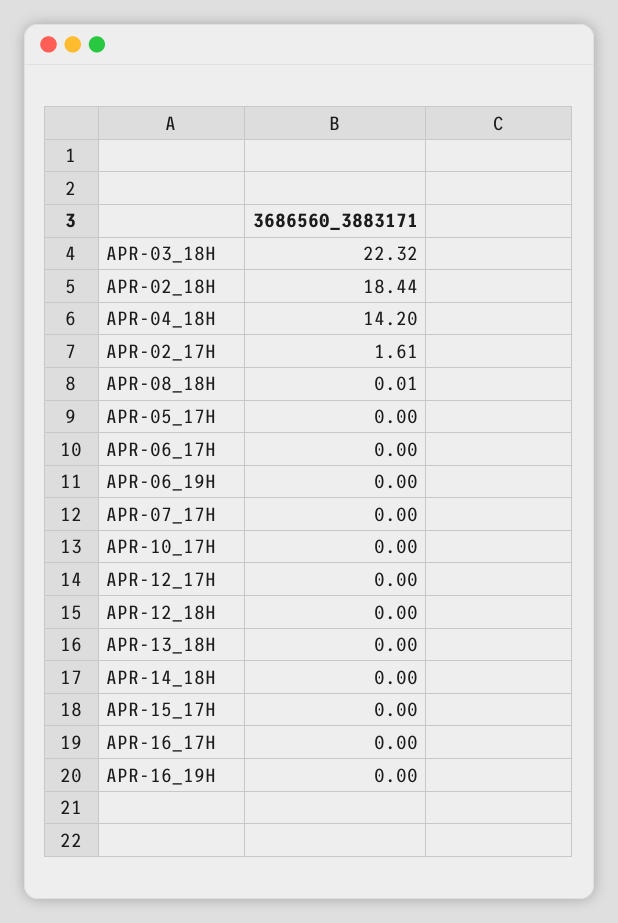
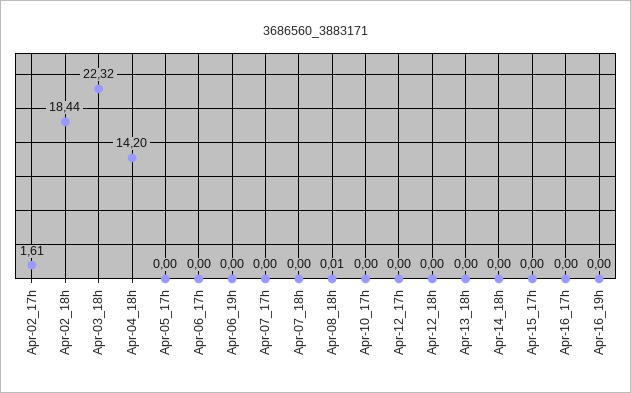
  {
    "APR-03_18H": 22.32,
    "APR-02_18H": 18.44,
    "APR-04_18H": 14.2,
    "APR-02_17H": 1.61,
    "APR-08_18H": 0.01,
    "APR-05_17H": 0,
    "APR-06_17H": 0,
    "APR-06_19H": 0,
    "APR-07_17H": 0,
    "APR-10_17H": 0,
    "APR-12_17H": 0,
    "APR-12_18H": 0,
    "APR-13_18H": 0,
    "APR-14_18H": 0,
    "APR-15_17H": 0,
    "APR-16_17H": 0,
-   "APR-16_19H": 0
+   "APR-16_19H": 0,
+   "Apr-07_18h": 0
  }

